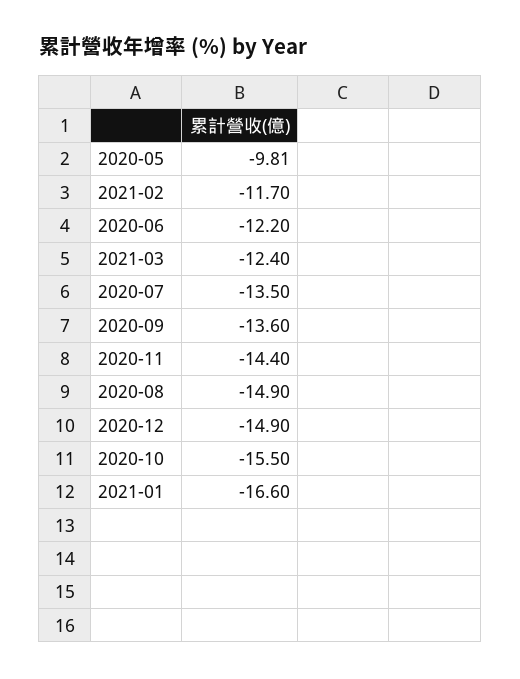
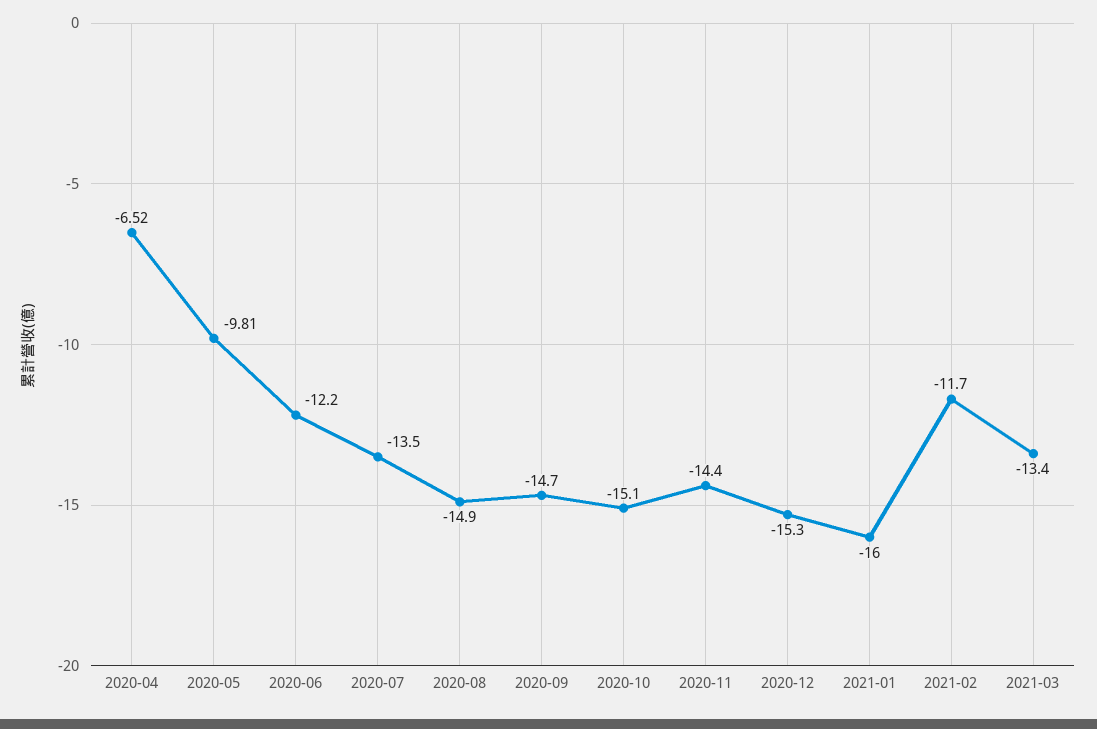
  {
    "2020-05": -9.81,
    "2021-02": -11.7,
    "2020-06": -12.2,
-   "2021-03": -12.4,
+   "2021-03": -13.4,
    "2020-07": -13.5,
-   "2020-09": -13.6,
+   "2020-09": -14.7,
    "2020-11": -14.4,
    "2020-08": -14.9,
-   "2020-12": -14.9,
+   "2020-12": -15.3,
-   "2020-10": -15.5,
+   "2020-10": -15.1,
-   "2021-01": -16.6
+   "2021-01": -16,
+   "2020-04": -6.52
  }

